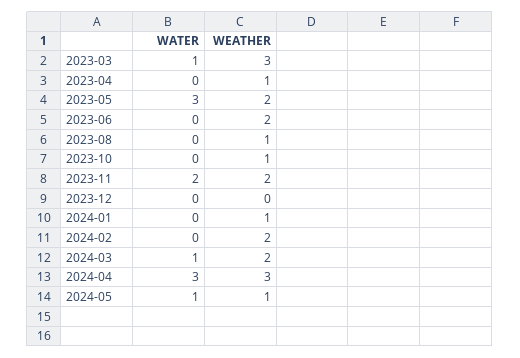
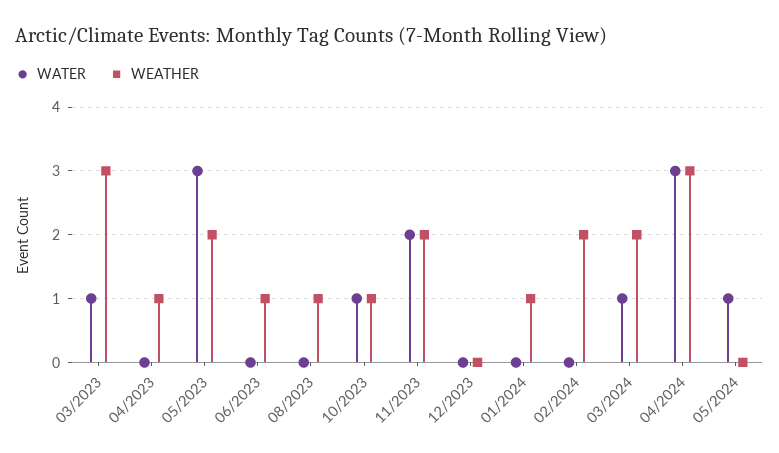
  {
    "WATER": {
      "2023-03": 1,
      "2023-04": 0,
      "2023-05": 3,
      "2023-06": 0,
      "2023-08": 0,
-     "2023-10": 0,
+     "2023-10": 1,
      "2023-11": 2,
      "2023-12": 0,
      "2024-01": 0,
      "2024-02": 0,
      "2024-03": 1,
      "2024-04": 3,
      "2024-05": 1
    },
    "WEATHER": {
      "2023-03": 3,
      "2023-04": 1,
      "2023-05": 2,
-     "2023-06": 2,
+     "2023-06": 1,
      "2023-08": 1,
      "2023-10": 1,
      "2023-11": 2,
      "2023-12": 0,
      "2024-01": 1,
      "2024-02": 2,
      "2024-03": 2,
      "2024-04": 3,
-     "2024-05": 1
+     "2024-05": 0
    }
  }

